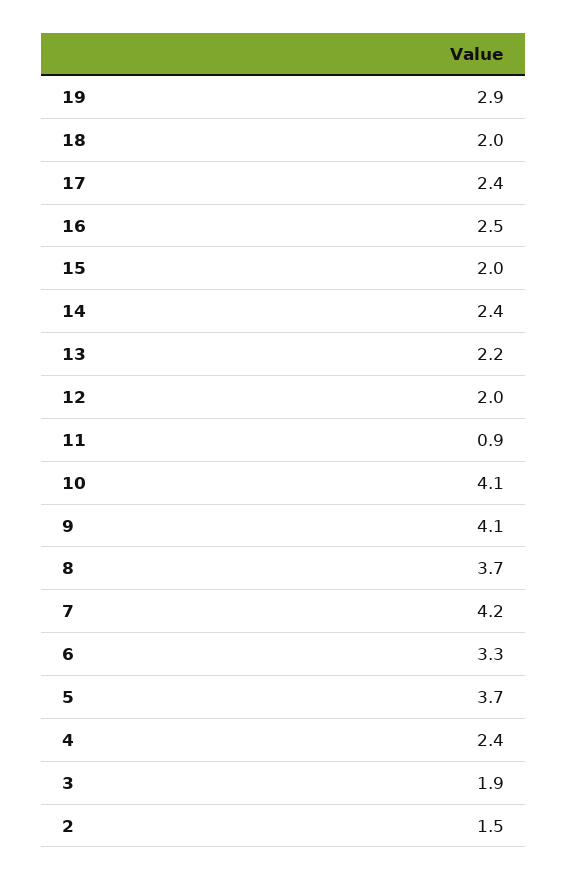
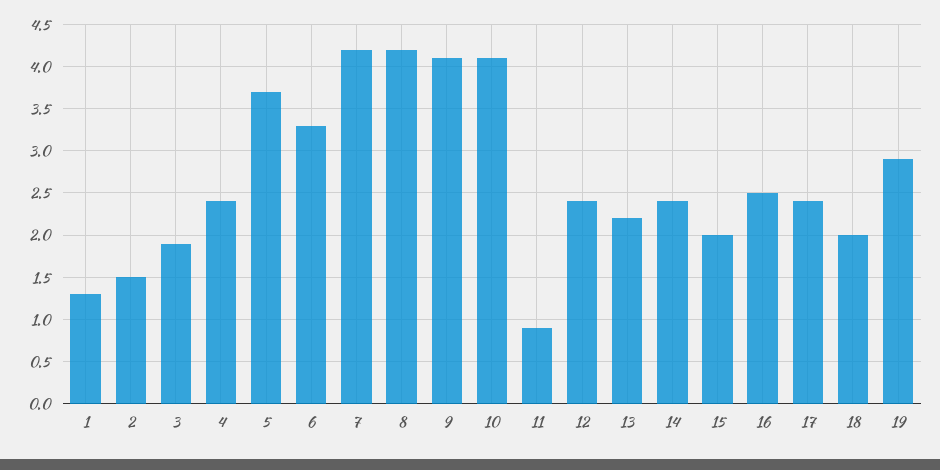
  {
    "19": 2.9,
    "18": 2,
    "17": 2.4,
    "16": 2.5,
    "15": 2,
    "14": 2.4,
    "13": 2.2,
-   "12": 2,
+   "12": 2.4,
    "11": 0.9,
    "10": 4.1,
    "9": 4.1,
-   "8": 3.7,
+   "8": 4.2,
    "7": 4.2,
    "6": 3.3,
    "5": 3.7,
    "4": 2.4,
    "3": 1.9,
-   "2": 1.5
+   "2": 1.5,
+   "1": 1.3
  }

